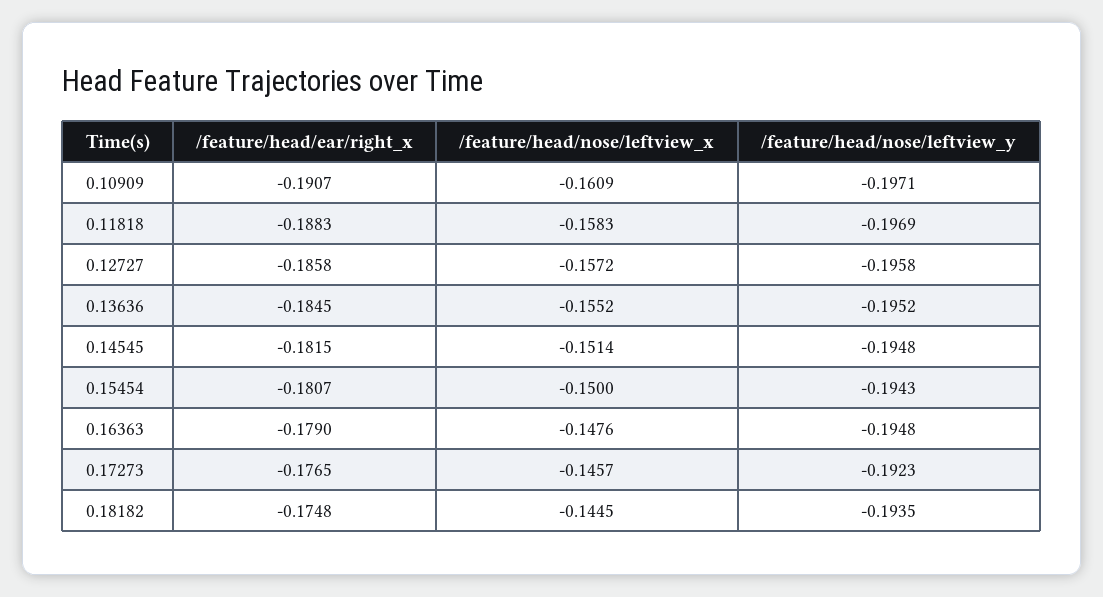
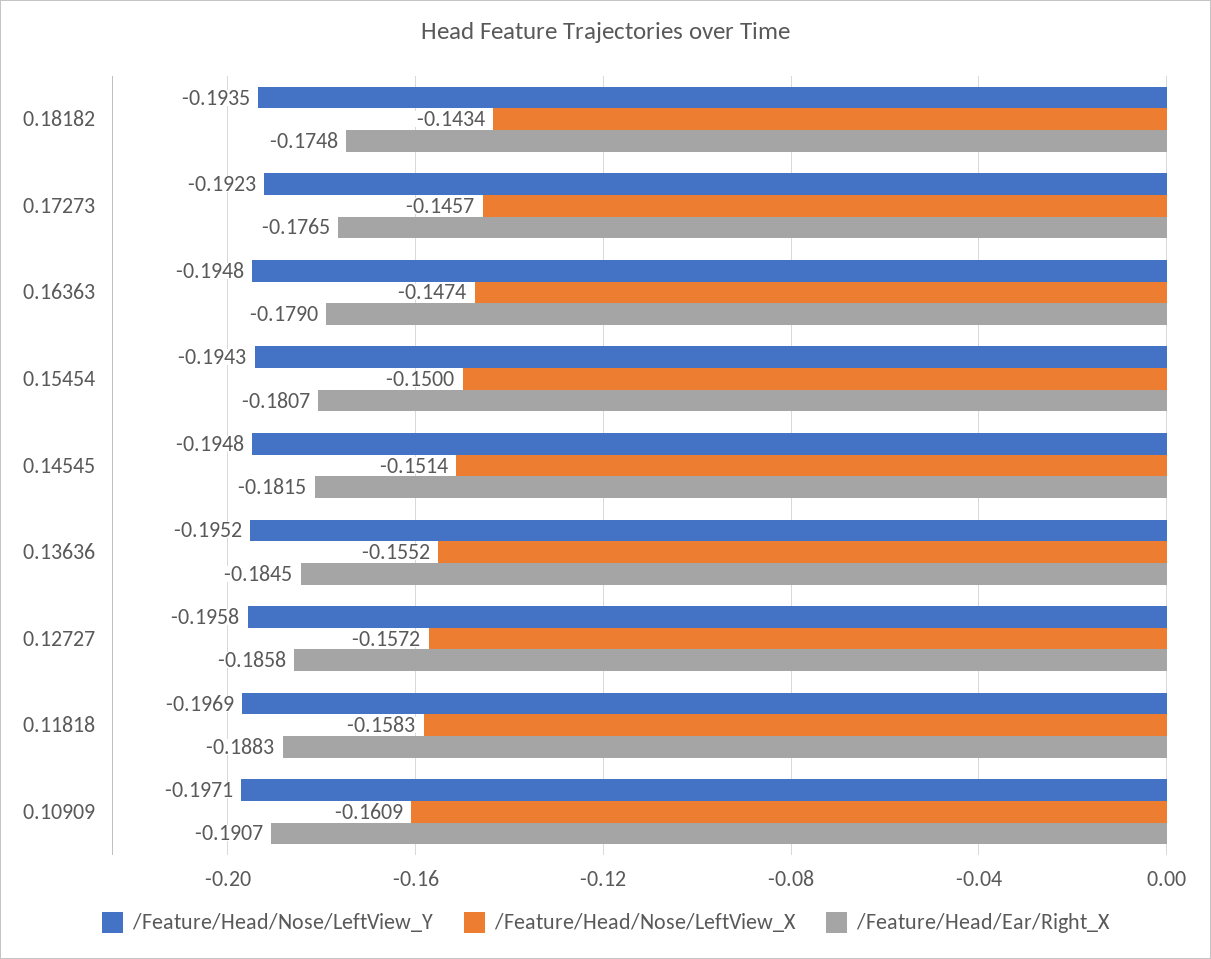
  {
    "/feature/head/ear/right_x": {
      "0.10909": -0.1907,
      "0.11818": -0.1883,
      "0.12727": -0.1858,
      "0.13636": -0.1845,
      "0.14545": -0.1815,
      "0.15454": -0.1807,
      "0.16363": -0.179,
      "0.17273": -0.1765,
      "0.18182": -0.1748
    },
    "/feature/head/nose/leftview_x": {
      "0.10909": -0.1609,
      "0.11818": -0.1583,
      "0.12727": -0.1572,
      "0.13636": -0.1552,
      "0.14545": -0.1514,
      "0.15454": -0.15,
-     "0.16363": -0.1476,
+     "0.16363": -0.1474,
      "0.17273": -0.1457,
-     "0.18182": -0.1445
+     "0.18182": -0.1434
    },
    "/feature/head/nose/leftview_y": {
      "0.10909": -0.1971,
      "0.11818": -0.1969,
      "0.12727": -0.1958,
      "0.13636": -0.1952,
      "0.14545": -0.1948,
      "0.15454": -0.1943,
      "0.16363": -0.1948,
      "0.17273": -0.1923,
      "0.18182": -0.1935
    }
  }

